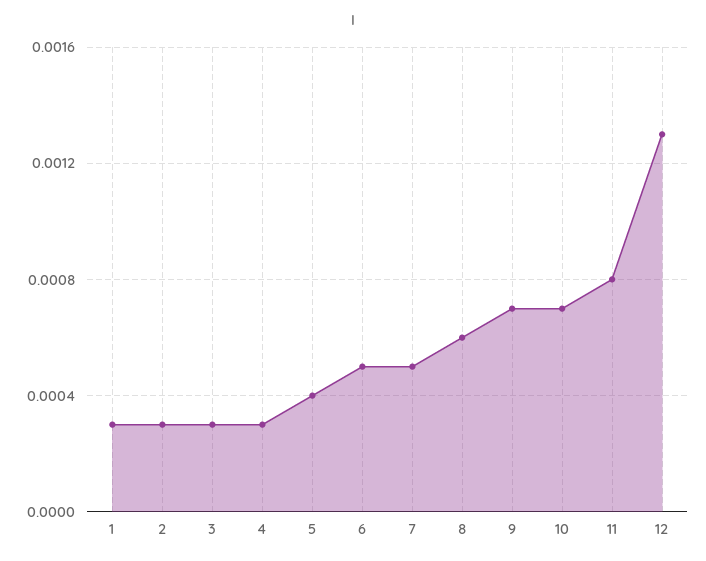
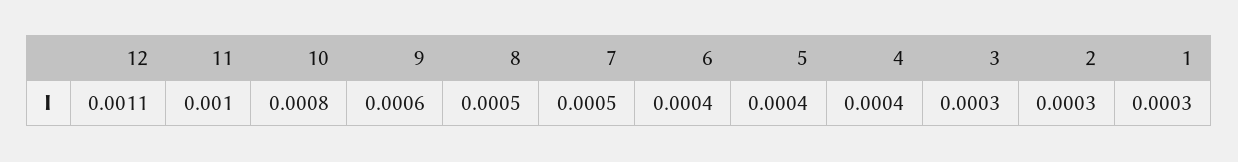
  {
    "1": 0.0003,
    "2": 0.0003,
    "3": 0.0003,
-   "4": 0.0003,
+   "4": 0.0004,
    "5": 0.0004,
-   "6": 0.0005,
+   "6": 0.0004,
    "7": 0.0005,
-   "8": 0.0006,
+   "8": 0.0005,
-   "9": 0.0007,
+   "9": 0.0006,
-   "10": 0.0007,
+   "10": 0.0008,
-   "11": 0.0008,
+   "11": 0.001,
-   "12": 0.0013
+   "12": 0.0011
  }

